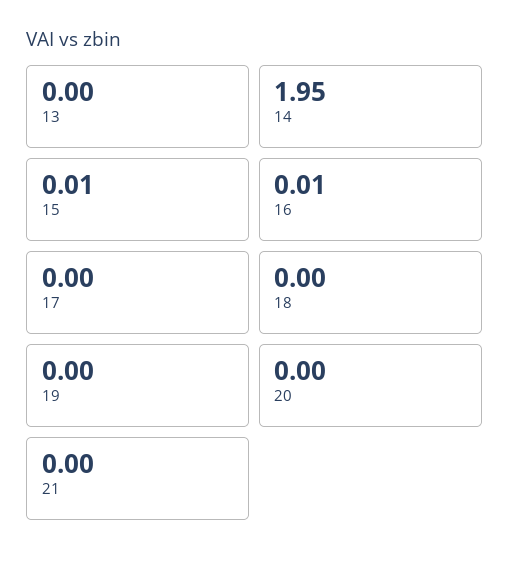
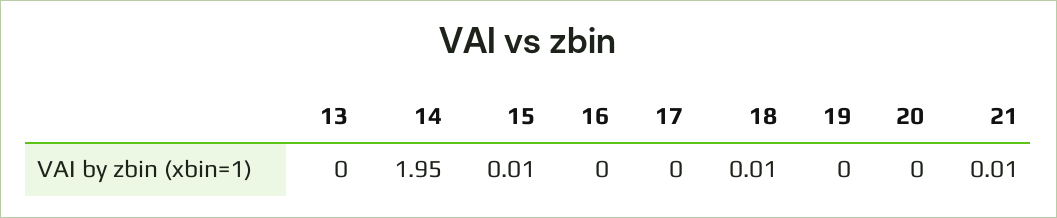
  {
    "13": 0,
    "14": 1.95,
    "15": 0.01,
-   "16": 0.01,
+   "16": 0,
    "17": 0,
-   "18": 0,
+   "18": 0.01,
    "19": 0,
    "20": 0,
-   "21": 0
+   "21": 0.01
  }

